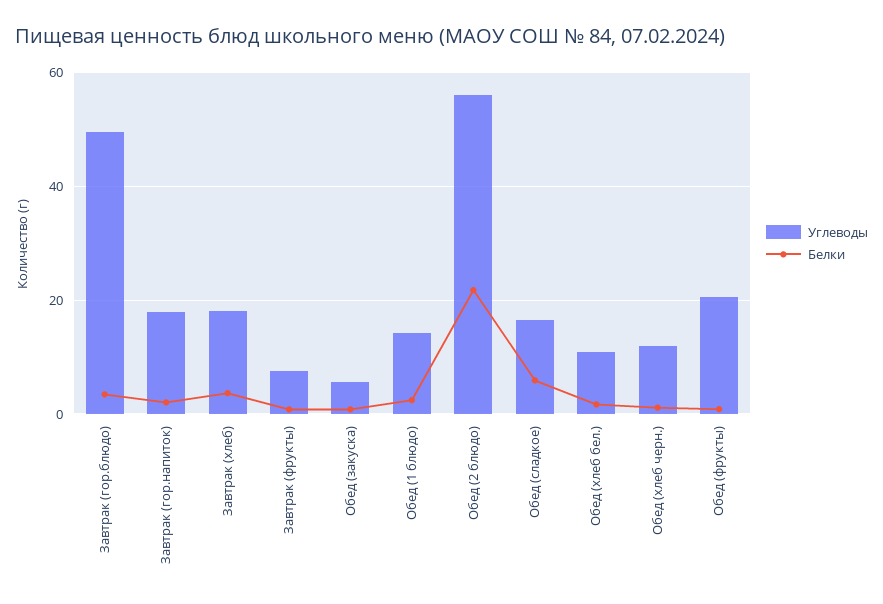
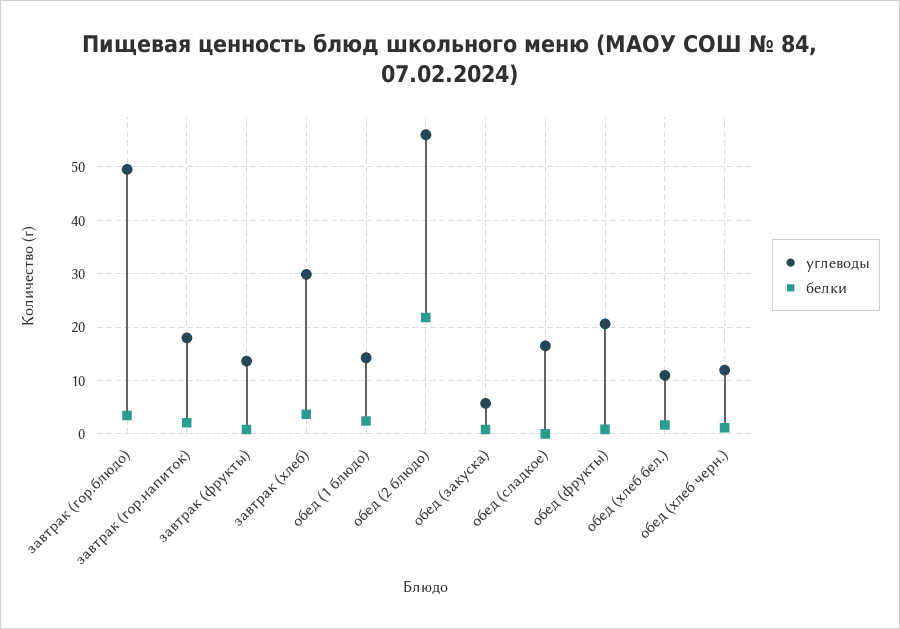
  {
    "Углеводы": {
      "Завтрак (гор.блюдо)": 50,
      "Завтрак (гор.напиток)": 18,
-     "Завтрак (хлеб)": 18,
+     "Завтрак (хлеб)": 30,
-     "Завтрак (фрукты)": 8,
+     "Завтрак (фрукты)": 14,
      "Обед (закуска)": 6,
      "Обед (1 блюдо)": 14,
      "Обед (2 блюдо)": 56,
      "Обед (сладкое)": 16,
      "Обед (хлеб бел.)": 10,
      "Обед (хлеб черн.)": 12,
      "Обед (фрукты)": 20
    },
    "Белки": {
      "Завтрак (гор.блюдо)": 4,
      "Завтрак (гор.напиток)": 2,
      "Завтрак (хлеб)": 4,
      "Завтрак (фрукты)": 0,
      "Обед (закуска)": 0,
      "Обед (1 блюдо)": 2,
      "Обед (2 блюдо)": 22,
-     "Обед (сладкое)": 6,
+     "Обед (сладкое)": 0,
      "Обед (хлеб бел.)": 2,
      "Обед (хлеб черн.)": 2,
      "Обед (фрукты)": 0
    }
  }

